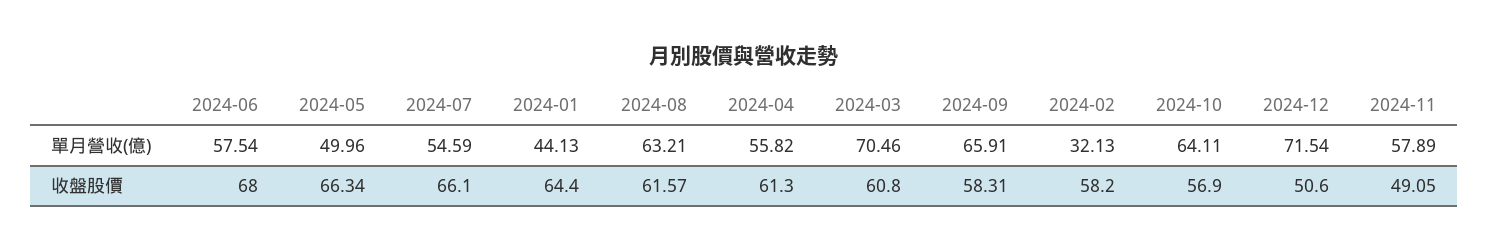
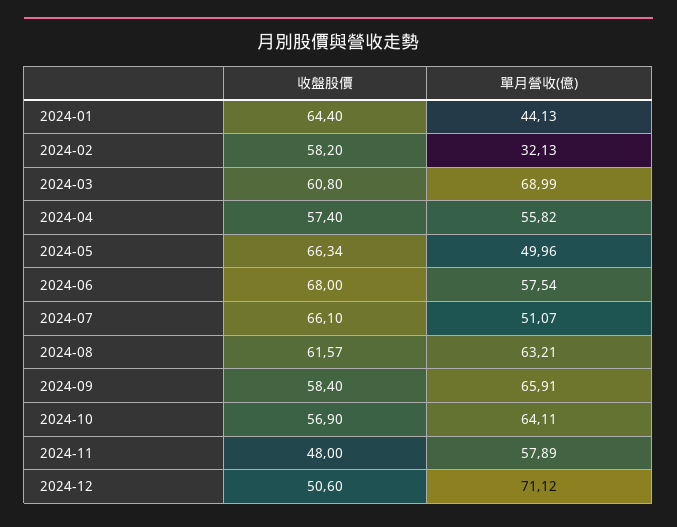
  {
    "2024-06": {
      "單月營收(億)": 57.54,
      "收盤股價": 68
    },
    "2024-05": {
      "單月營收(億)": 49.96,
      "收盤股價": 66.34
    },
    "2024-07": {
-     "單月營收(億)": 54.59,
+     "單月營收(億)": 51.07,
      "收盤股價": 66.1
    },
    "2024-01": {
      "單月營收(億)": 44.13,
      "收盤股價": 64.4
    },
    "2024-08": {
      "單月營收(億)": 63.21,
      "收盤股價": 61.57
    },
    "2024-04": {
      "單月營收(億)": 55.82,
-     "收盤股價": 61.3
+     "收盤股價": 57.4
    },
    "2024-03": {
-     "單月營收(億)": 70.46,
+     "單月營收(億)": 68.99,
      "收盤股價": 60.8
    },
    "2024-09": {
      "單月營收(億)": 65.91,
-     "收盤股價": 58.31
+     "收盤股價": 58.4
    },
    "2024-02": {
      "單月營收(億)": 32.13,
      "收盤股價": 58.2
    },
    "2024-10": {
      "單月營收(億)": 64.11,
      "收盤股價": 56.9
    },
    "2024-12": {
-     "單月營收(億)": 71.54,
+     "單月營收(億)": 71.12,
      "收盤股價": 50.6
    },
    "2024-11": {
      "單月營收(億)": 57.89,
-     "收盤股價": 49.05
+     "收盤股價": 48
    }
  }

